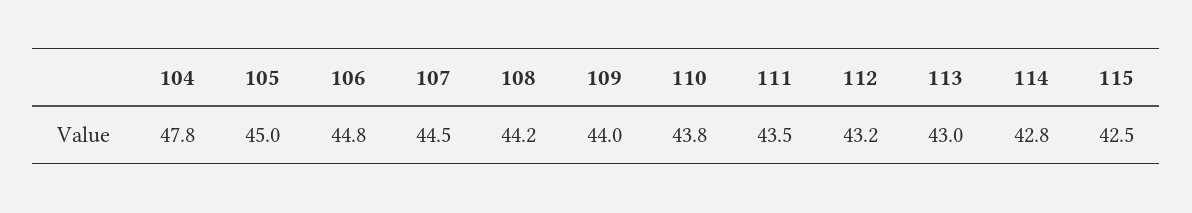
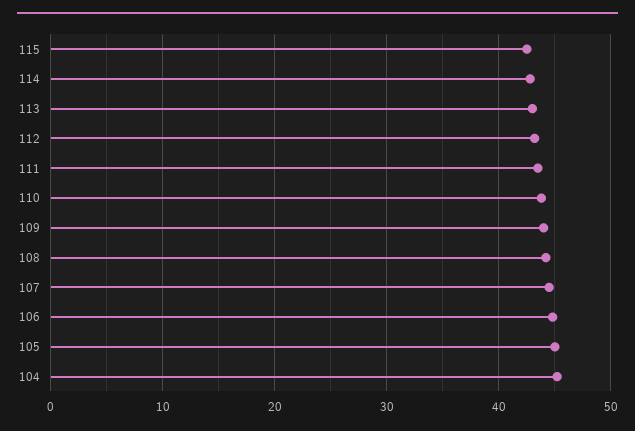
  {
-   "104": 47.8,
+   "104": 45,
    "105": 45,
    "106": 44.8,
    "107": 44.5,
    "108": 44.2,
    "109": 44,
    "110": 43.8,
    "111": 43.5,
    "112": 43.2,
    "113": 43,
    "114": 42.8,
    "115": 42.5
  }

